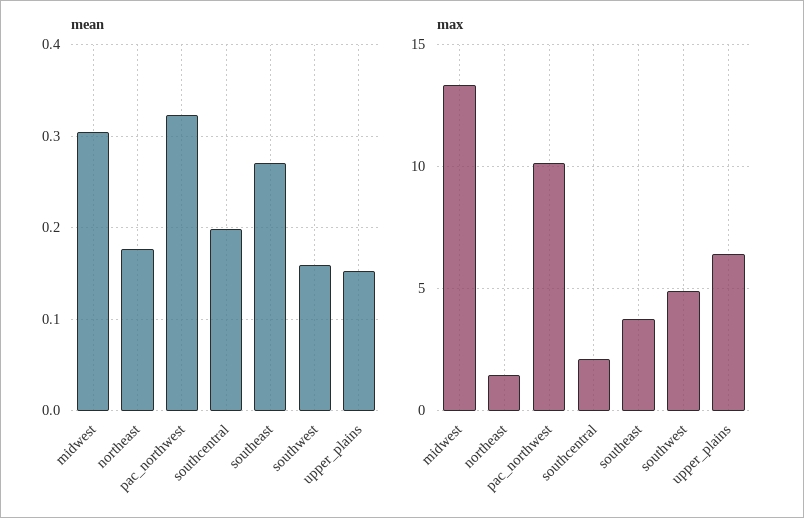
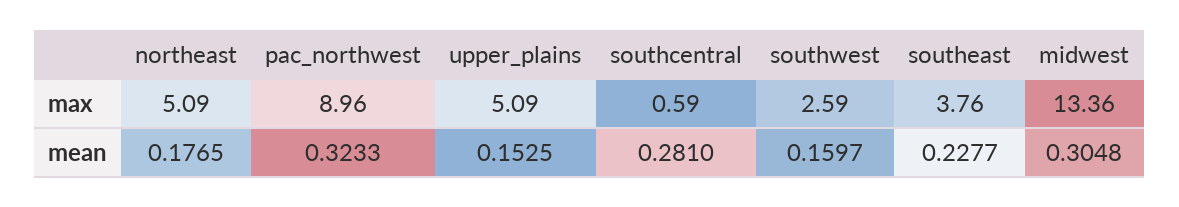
  {
    "mean": {
      "midwest": 0.3048,
      "northeast": 0.1765,
      "pac_northwest": 0.3233,
-     "southcentral": 0.2,
+     "southcentral": 0.281,
-     "southeast": 0.27,
+     "southeast": 0.2277,
      "southwest": 0.1597,
      "upper_plains": 0.1525
    },
    "max": {
      "midwest": 13.36,
-     "northeast": 1.5,
+     "northeast": 5.09,
-     "pac_northwest": 10,
+     "pac_northwest": 8.96,
-     "southcentral": 2,
+     "southcentral": 0.59,
      "southeast": 3.76,
-     "southwest": 5,
+     "southwest": 2.59,
-     "upper_plains": 6.5
+     "upper_plains": 5.09
    }
  }

